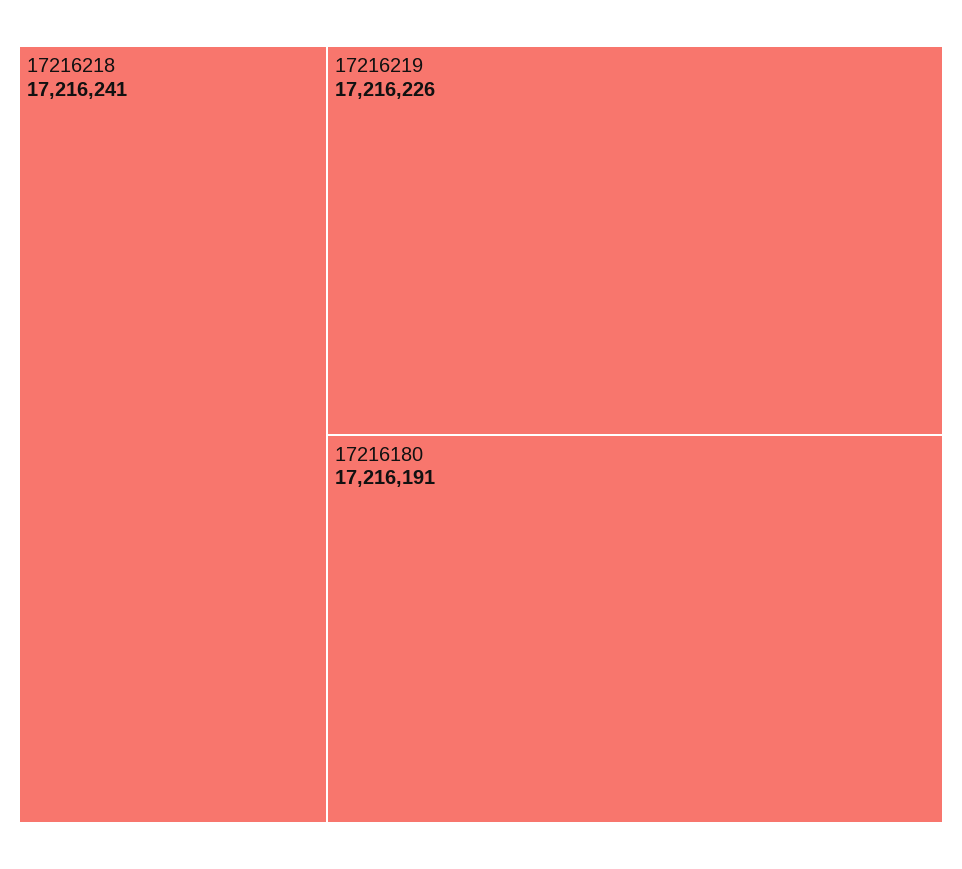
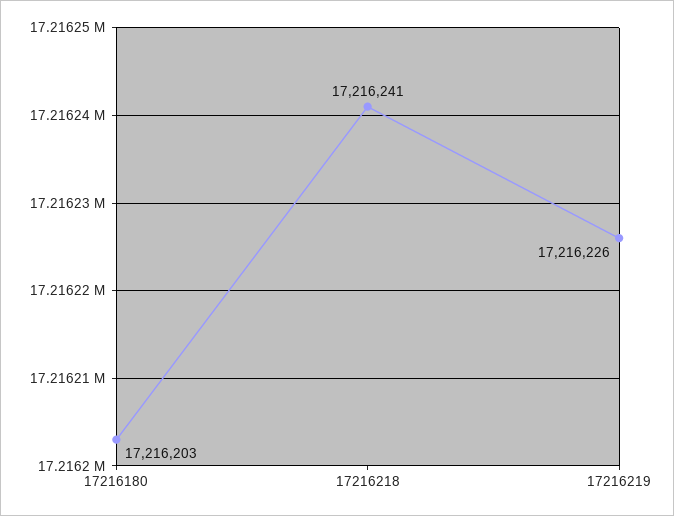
  {
    "17216218": 17216241,
    "17216219": 17216226,
-   "17216180": 17216191
+   "17216180": 17216203
  }

